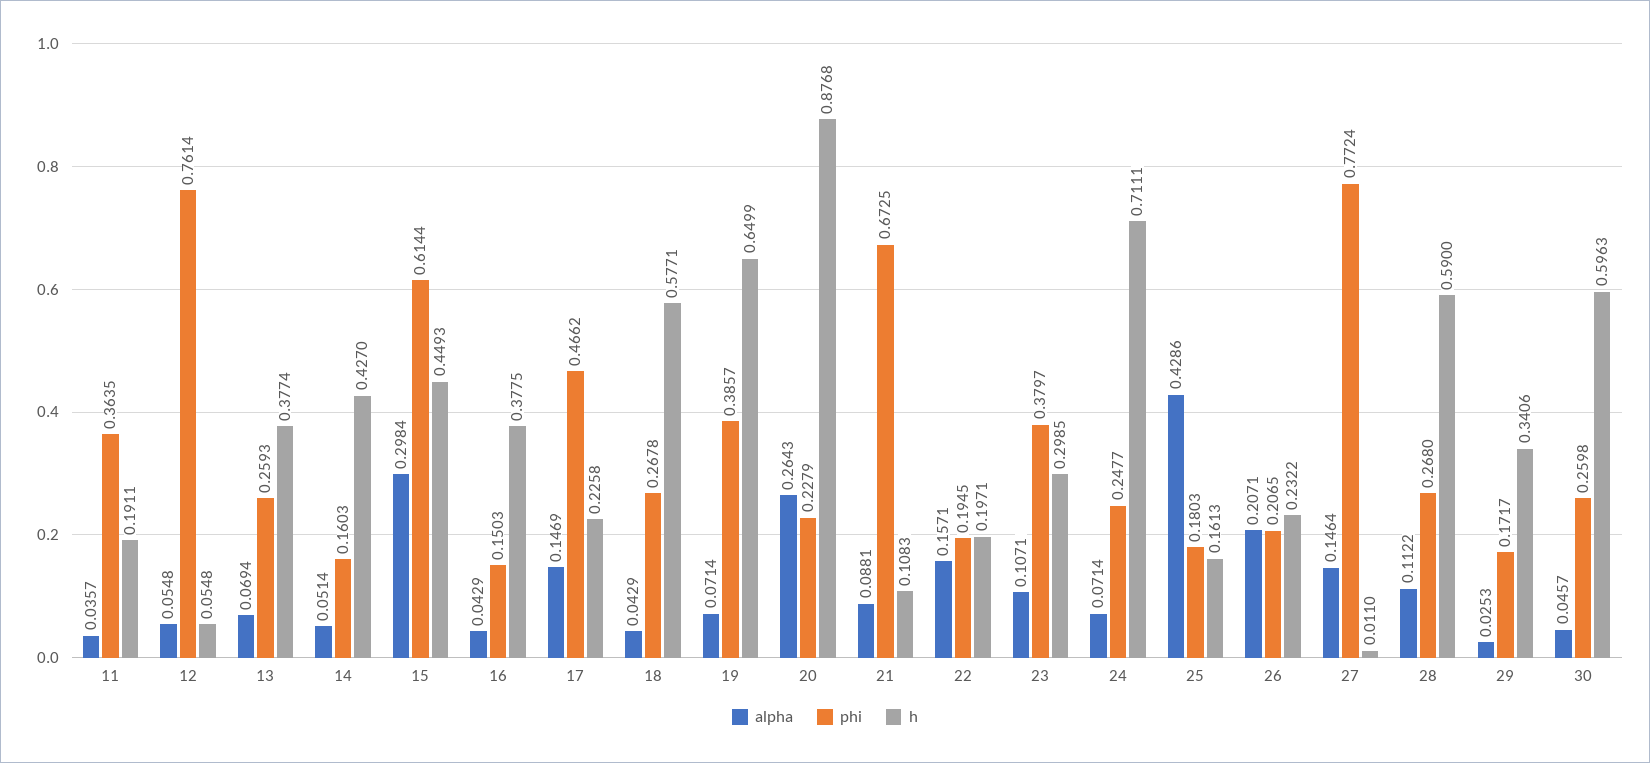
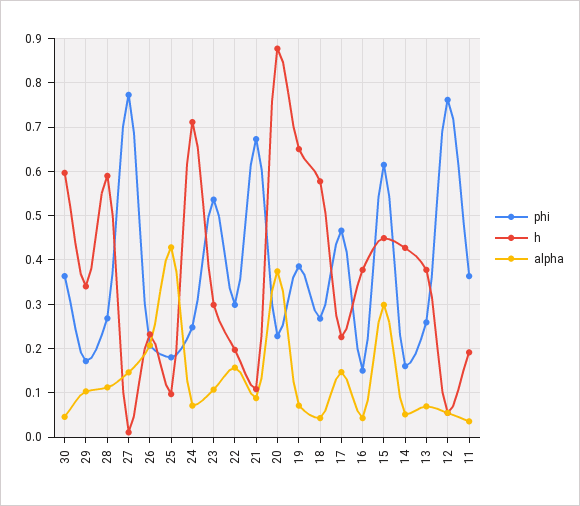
  {
    "alpha": {
      "11": 0.0357,
      "12": 0.0548,
      "13": 0.0694,
      "14": 0.0514,
      "15": 0.2984,
      "16": 0.0429,
      "17": 0.1469,
      "18": 0.0429,
      "19": 0.0714,
-     "20": 0.2643,
+     "20": 0.38,
      "21": 0.0881,
      "22": 0.1571,
      "23": 0.1071,
      "24": 0.0714,
      "25": 0.4286,
      "26": 0.2071,
      "27": 0.1464,
      "28": 0.1122,
-     "29": 0.0253,
+     "29": 0.1,
      "30": 0.0457
    },
    "phi": {
      "11": 0.3635,
      "12": 0.7614,
      "13": 0.2593,
      "14": 0.1603,
      "15": 0.6144,
      "16": 0.1503,
      "17": 0.4662,
      "18": 0.2678,
      "19": 0.3857,
      "20": 0.2279,
      "21": 0.6725,
-     "22": 0.1945,
+     "22": 0.3,
-     "23": 0.3797,
+     "23": 0.54,
      "24": 0.2477,
      "25": 0.1803,
      "26": 0.2065,
      "27": 0.7724,
      "28": 0.268,
      "29": 0.1717,
-     "30": 0.2598
+     "30": 0.36
    },
    "h": {
      "11": 0.1911,
      "12": 0.0548,
      "13": 0.3774,
      "14": 0.427,
      "15": 0.4493,
      "16": 0.3775,
      "17": 0.2258,
      "18": 0.5771,
      "19": 0.6499,
      "20": 0.8768,
      "21": 0.1083,
      "22": 0.1971,
      "23": 0.2985,
      "24": 0.7111,
-     "25": 0.1613,
+     "25": 0.1,
      "26": 0.2322,
      "27": 0.011,
      "28": 0.59,
      "29": 0.3406,
      "30": 0.5963
    }
  }

